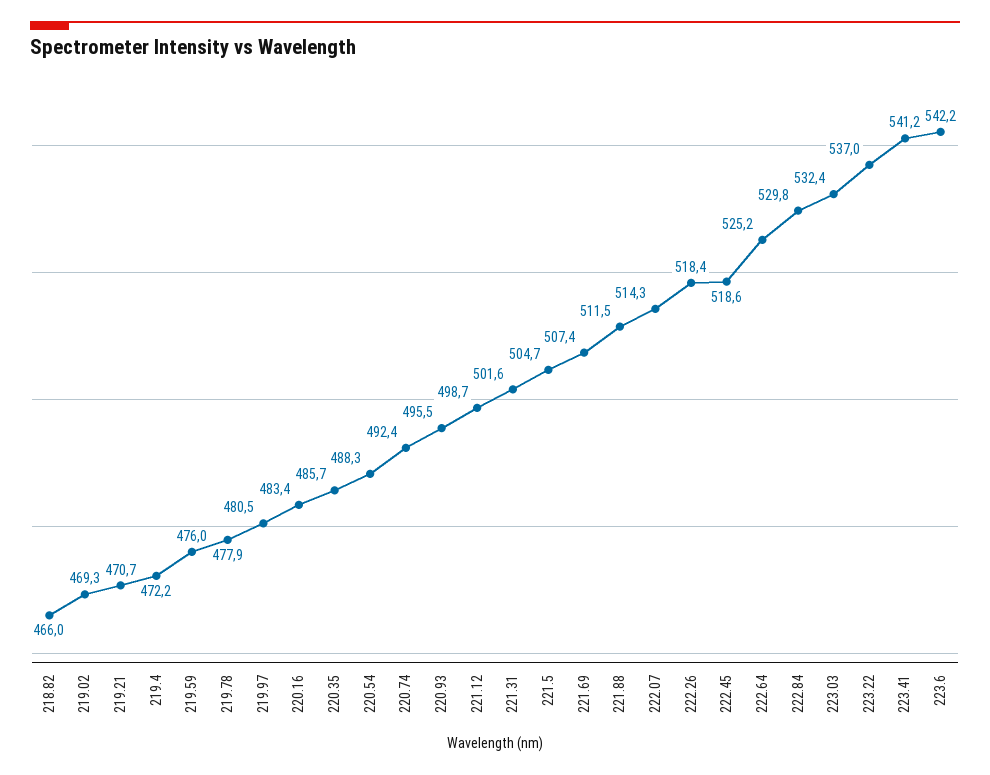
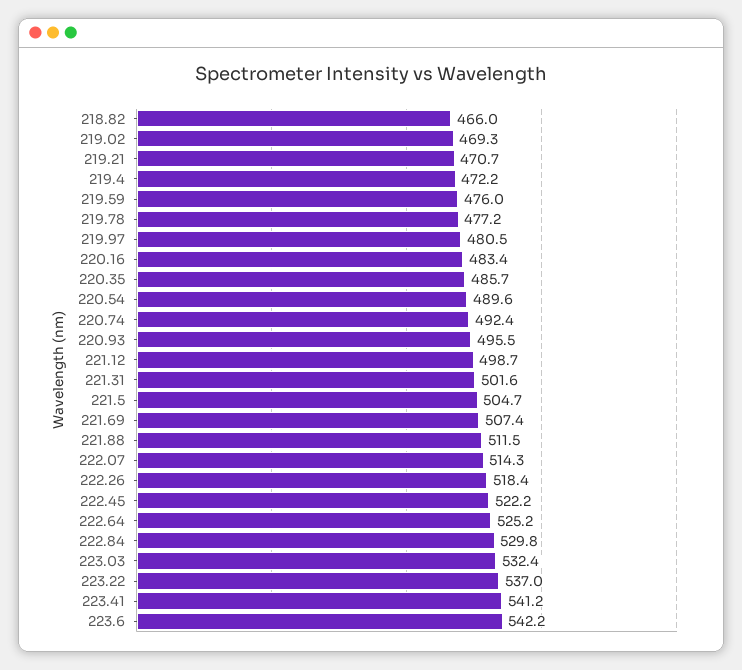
  {
    "218.82": 466,
    "219.02": 469.3,
    "219.21": 470.7,
    "219.4": 472.2,
    "219.59": 476,
-   "219.78": 477.9,
+   "219.78": 477.2,
    "219.97": 480.5,
    "220.16": 483.4,
    "220.35": 485.7,
-   "220.54": 488.3,
+   "220.54": 489.6,
    "220.74": 492.4,
    "220.93": 495.5,
    "221.12": 498.7,
    "221.31": 501.6,
    "221.5": 504.7,
    "221.69": 507.4,
    "221.88": 511.5,
    "222.07": 514.3,
    "222.26": 518.4,
-   "222.45": 518.6,
+   "222.45": 522.2,
    "222.64": 525.2,
    "222.84": 529.8,
    "223.03": 532.4,
    "223.22": 537,
    "223.41": 541.2,
    "223.6": 542.2
  }

